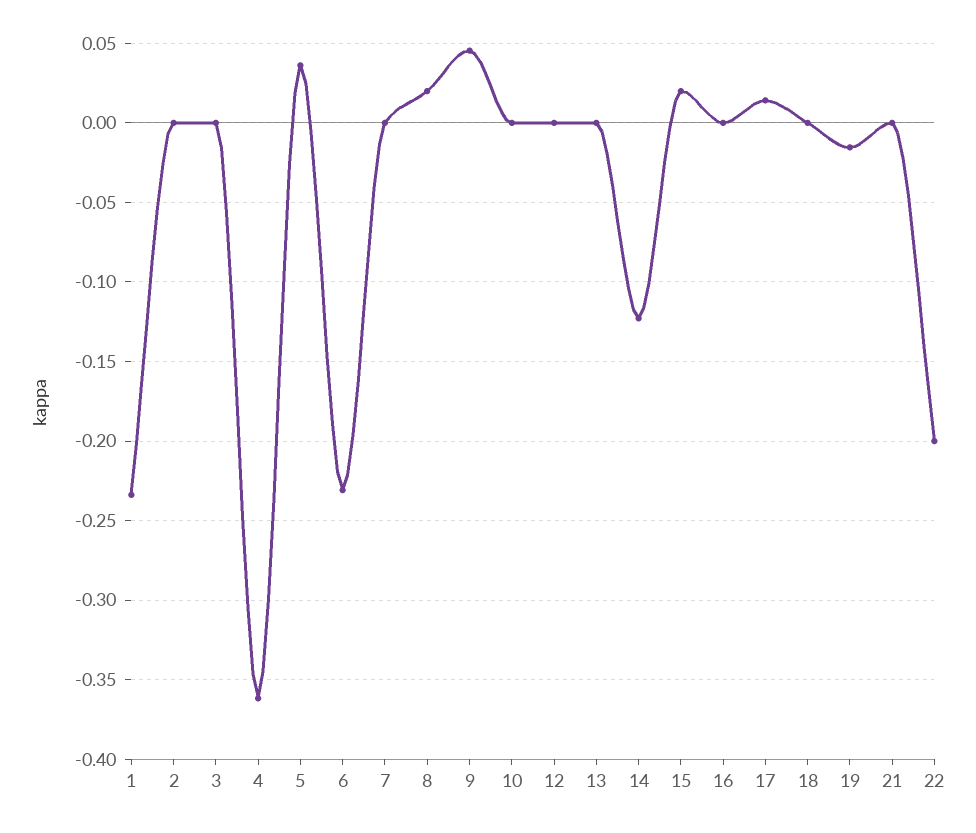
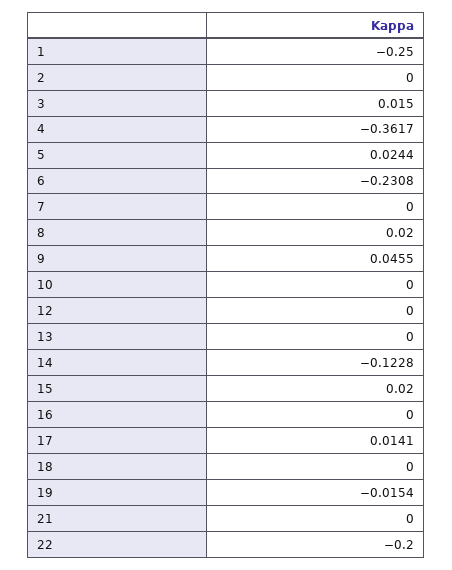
  {
-   "1": -0.235,
+   "1": -0.25,
    "2": 0,
-   "3": 0,
+   "3": 0.015,
    "4": -0.3617,
-   "5": 0.035,
+   "5": 0.0244,
    "6": -0.2308,
    "7": 0,
    "8": 0.02,
    "9": 0.0455,
    "10": 0,
    "12": 0,
    "13": 0,
    "14": -0.1228,
    "15": 0.02,
    "16": 0,
    "17": 0.0141,
    "18": 0,
    "19": -0.0154,
    "21": 0,
    "22": -0.2
  }

